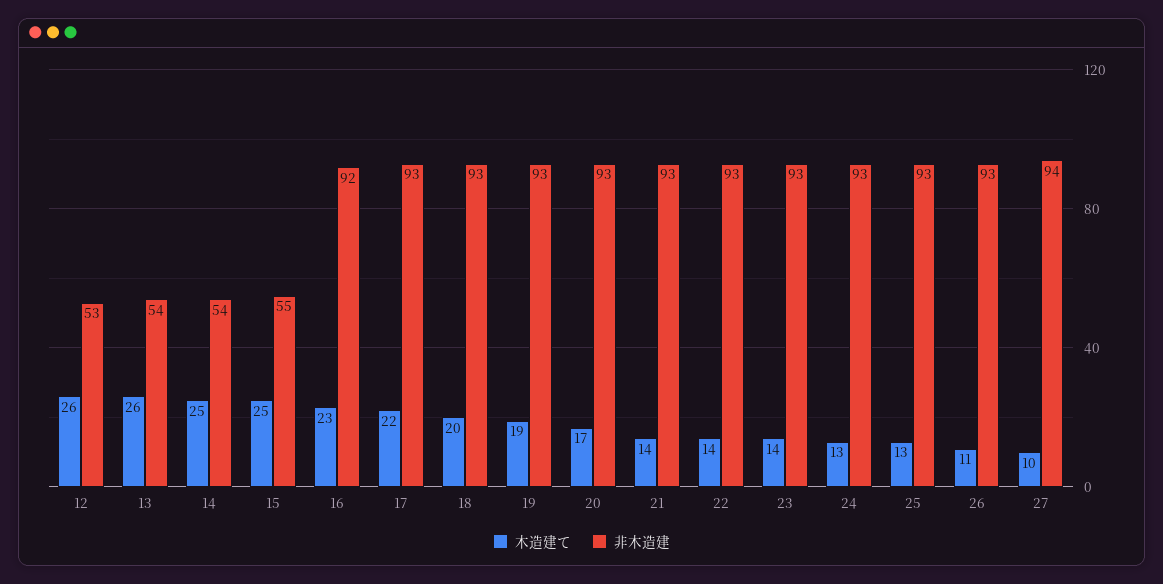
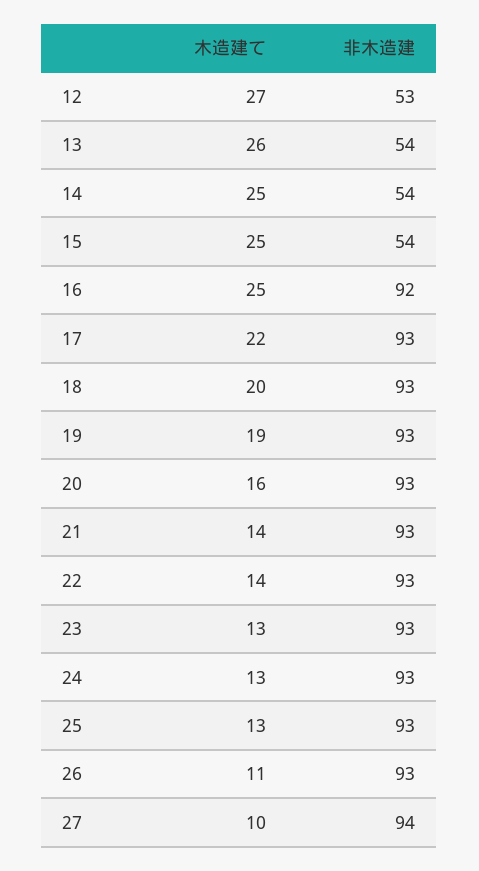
  {
    "木造建て": {
-     "12": 26,
+     "12": 27,
      "13": 26,
      "14": 25,
      "15": 25,
-     "16": 23,
+     "16": 25,
      "17": 22,
      "18": 20,
      "19": 19,
-     "20": 17,
+     "20": 16,
      "21": 14,
      "22": 14,
-     "23": 14,
+     "23": 13,
      "24": 13,
      "25": 13,
      "26": 11,
      "27": 10
    },
    "非木造建": {
      "12": 53,
      "13": 54,
      "14": 54,
-     "15": 55,
+     "15": 54,
      "16": 92,
      "17": 93,
      "18": 93,
      "19": 93,
      "20": 93,
      "21": 93,
      "22": 93,
      "23": 93,
      "24": 93,
      "25": 93,
      "26": 93,
      "27": 94
    }
  }

